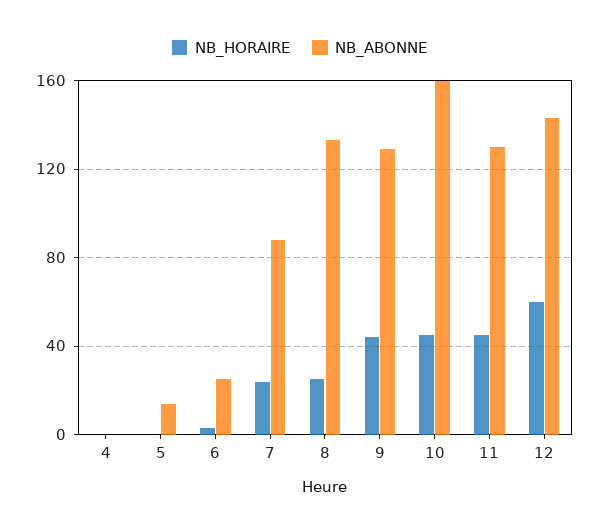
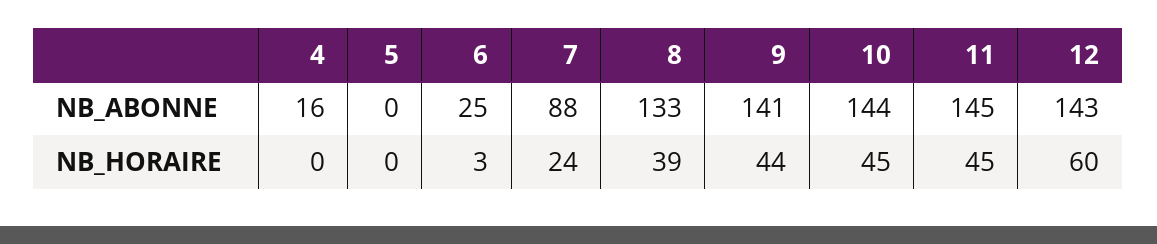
  {
    "NB_HORAIRE": {
      "4": 0,
      "5": 0,
      "6": 3,
      "7": 24,
-     "8": 25,
+     "8": 39,
      "9": 44,
      "10": 45,
      "11": 45,
      "12": 60
    },
    "NB_ABONNE": {
-     "4": 0,
+     "4": 16,
-     "5": 15,
+     "5": 0,
      "6": 25,
      "7": 88,
      "8": 133,
-     "9": 130,
+     "9": 141,
-     "10": 160,
+     "10": 144,
-     "11": 130,
+     "11": 145,
      "12": 143
    }
  }

